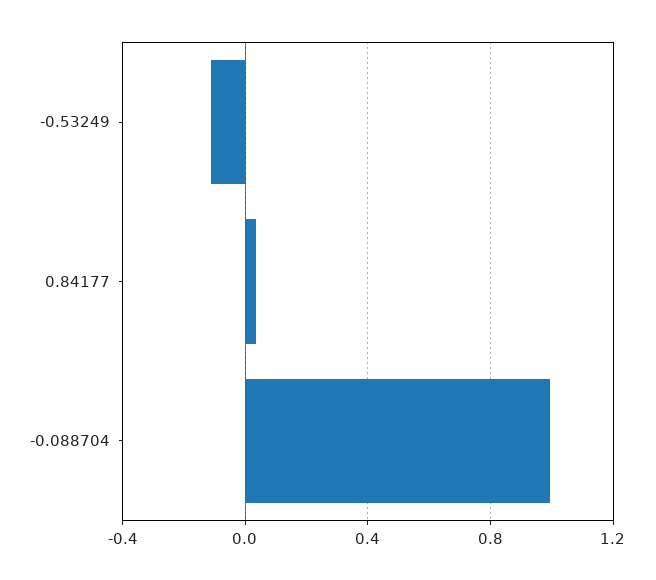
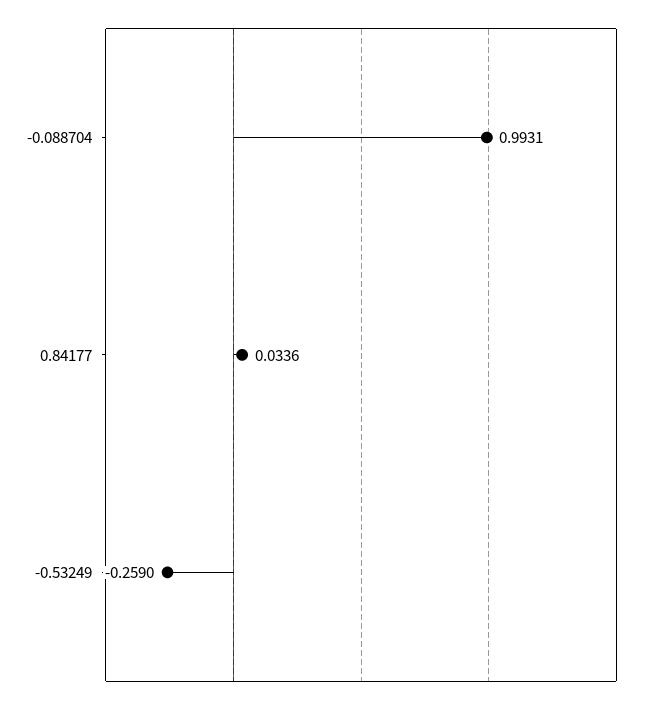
  {
-   "-0.53249": -0.1,
+   "-0.53249": -0.259,
    "0.84177": 0.0336,
    "-0.088704": 0.9931
  }

